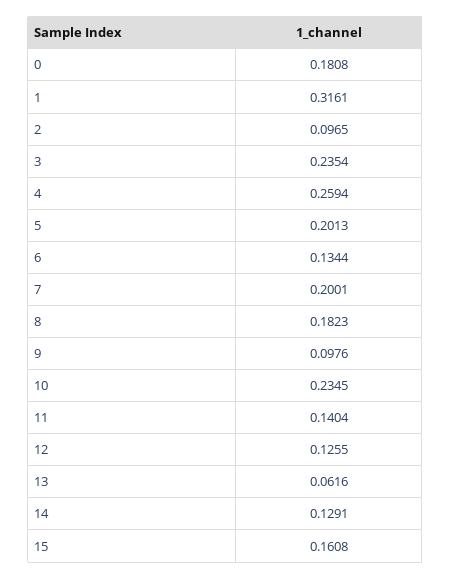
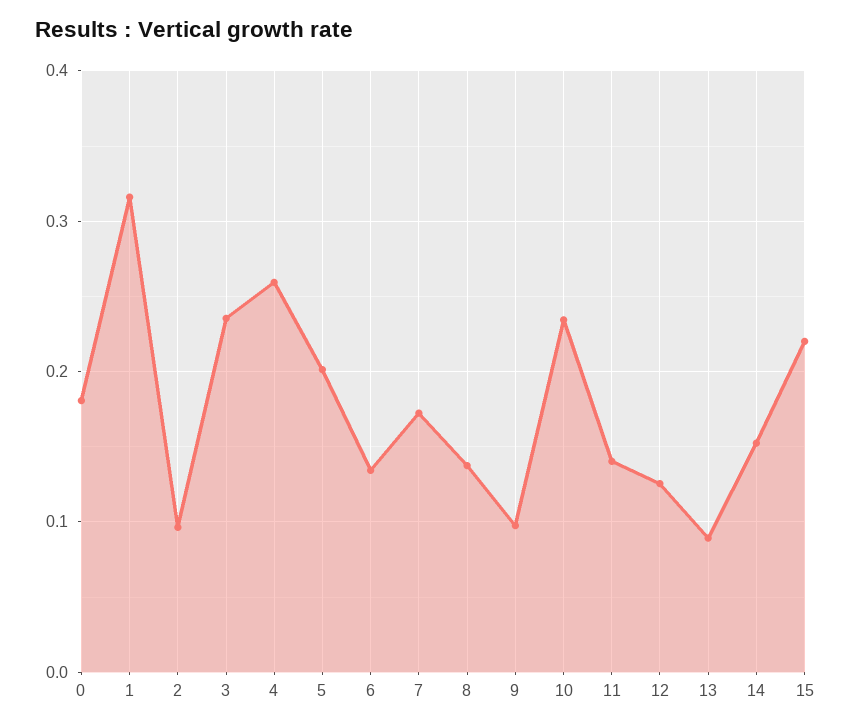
  {
    "0": 0.1808,
    "1": 0.3161,
    "2": 0.0965,
    "3": 0.2354,
    "4": 0.2594,
    "5": 0.2013,
    "6": 0.1344,
-   "7": 0.2001,
+   "7": 0.17,
-   "8": 0.1823,
+   "8": 0.14,
    "9": 0.0976,
    "10": 0.2345,
    "11": 0.1404,
    "12": 0.1255,
-   "13": 0.0616,
+   "13": 0.09,
-   "14": 0.1291,
+   "14": 0.15,
-   "15": 0.1608
+   "15": 0.22
  }

